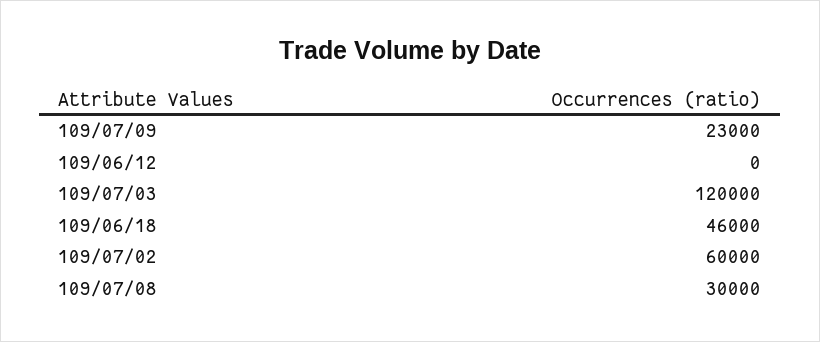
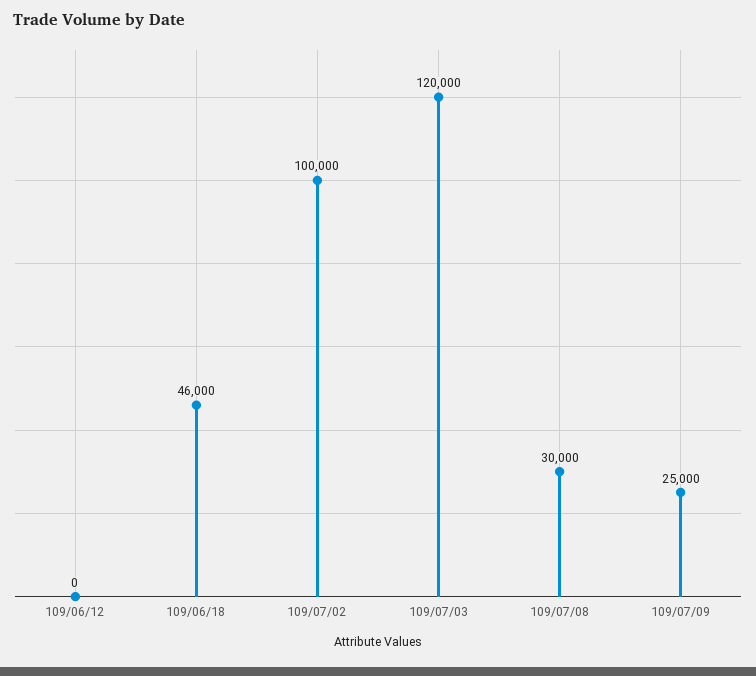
  {
-   "109/07/09": 23000,
+   "109/07/09": 25000,
    "109/06/12": 0,
    "109/07/03": 120000,
    "109/06/18": 46000,
-   "109/07/02": 60000,
+   "109/07/02": 100000,
    "109/07/08": 30000
  }

